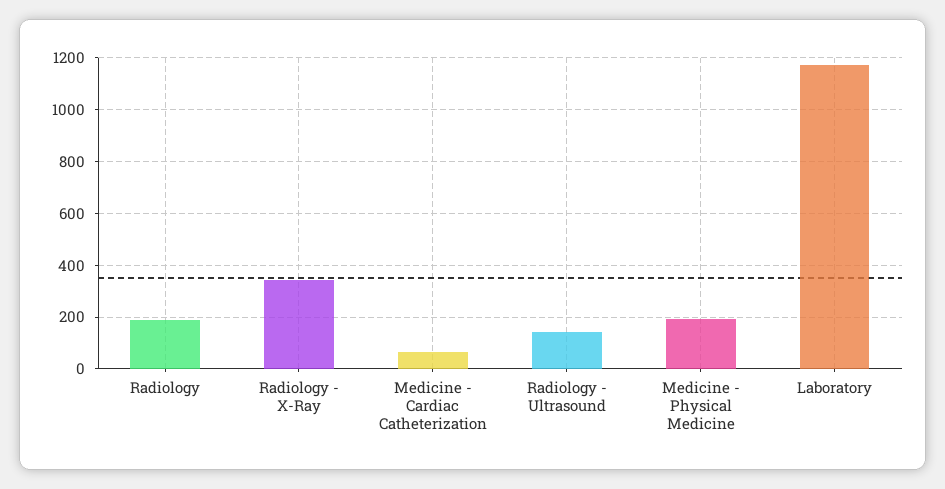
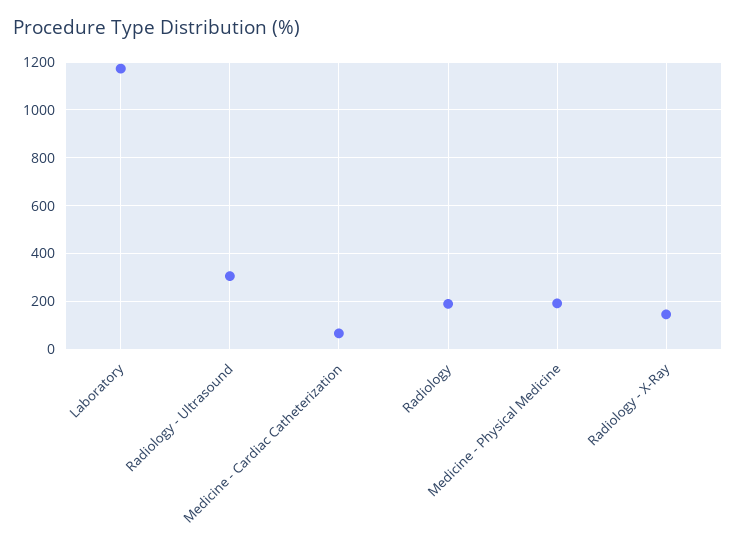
  {
    "Radiology": 200,
-   "Radiology - X-Ray": 350,
+   "Radiology - X-Ray": 150,
    "Medicine - Cardiac Catheterization": 75,
-   "Radiology - Ultrasound": 150,
+   "Radiology - Ultrasound": 300,
    "Medicine - Physical Medicine": 200,
    "Laboratory": 1175
  }

